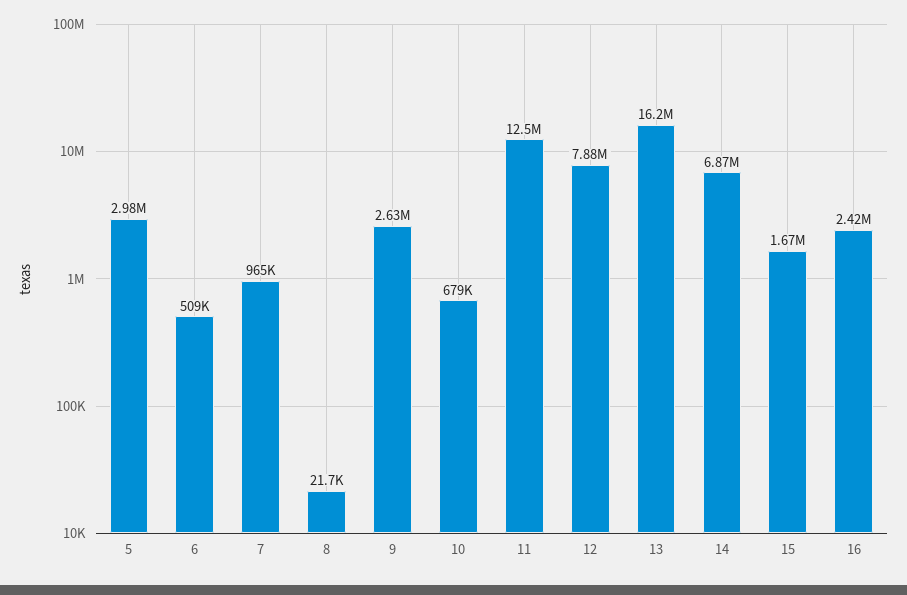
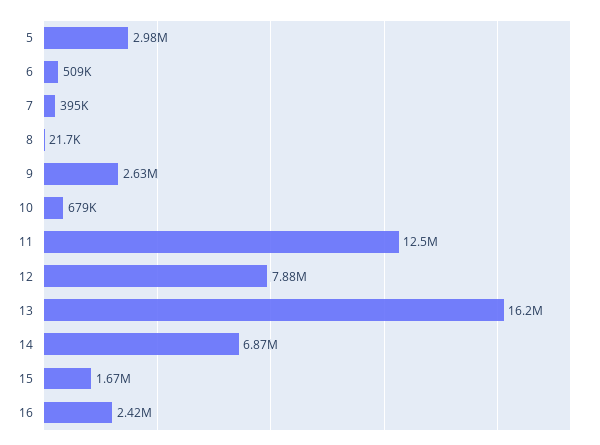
  {
    "5": 2980000,
    "6": 509000,
-   "7": 965000,
+   "7": 395000,
    "8": 21700,
    "9": 2630000,
    "10": 679000,
    "11": 12500000,
    "12": 7880000,
    "13": 16200000,
    "14": 6870000,
    "15": 1670000,
    "16": 2420000
  }

